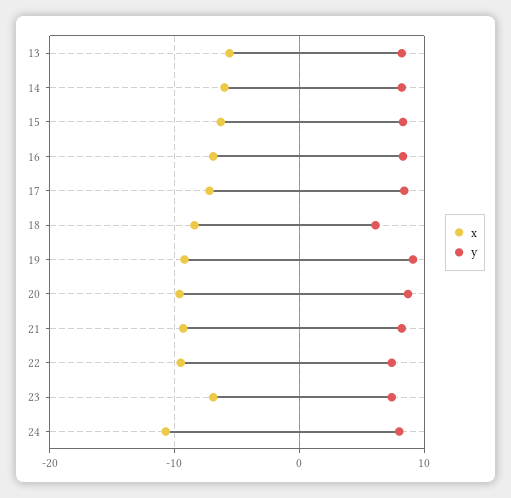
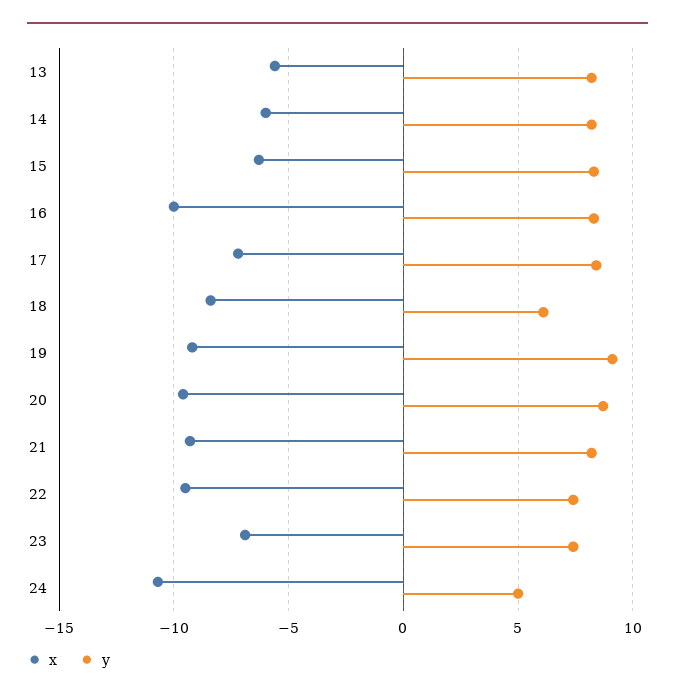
  {
    "x": {
      "13": -5.5,
      "14": -6,
      "15": -6.5,
-     "16": -7,
+     "16": -10,
      "17": -7,
      "18": -8.5,
      "19": -9,
      "20": -9.5,
      "21": -9.5,
      "22": -9.5,
      "23": -7,
      "24": -10.5
    },
    "y": {
      "13": 8,
      "14": 8,
      "15": 8.5,
      "16": 8.5,
      "17": 8.5,
      "18": 6,
      "19": 9,
      "20": 8.5,
      "21": 8,
      "22": 7.5,
      "23": 7.5,
-     "24": 8
+     "24": 5
    }
  }

